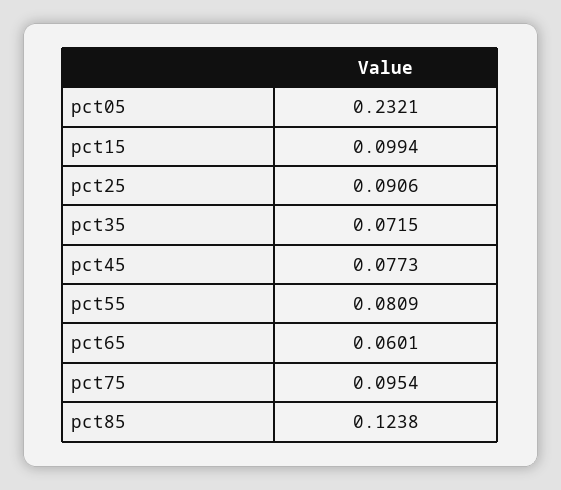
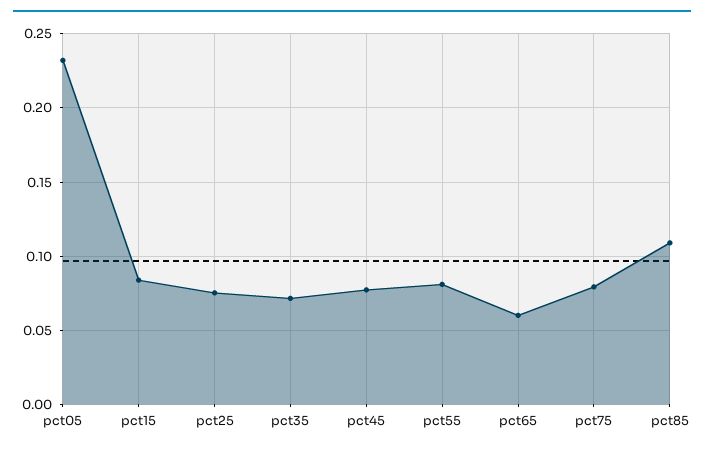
  {
    "pct05": 0.2321,
-   "pct15": 0.0994,
+   "pct15": 0.085,
-   "pct25": 0.0906,
+   "pct25": 0.075,
    "pct35": 0.0715,
    "pct45": 0.0773,
    "pct55": 0.0809,
    "pct65": 0.0601,
-   "pct75": 0.0954,
+   "pct75": 0.08,
-   "pct85": 0.1238
+   "pct85": 0.11
  }

